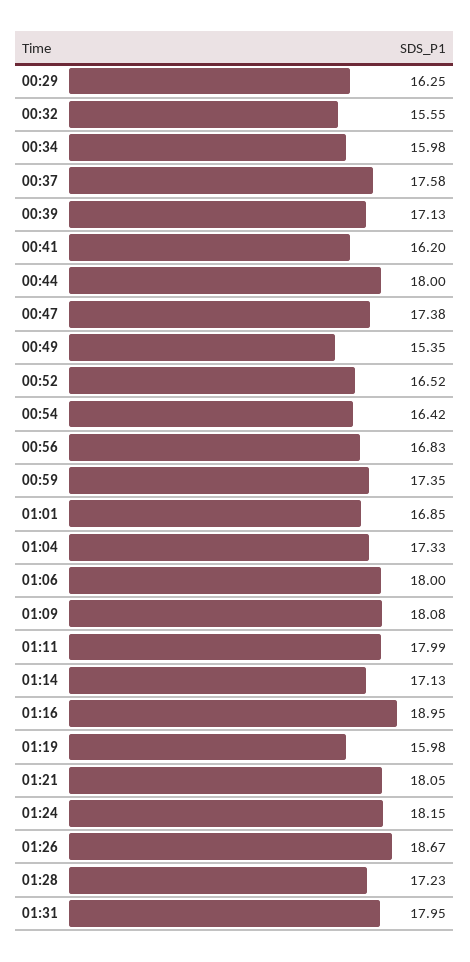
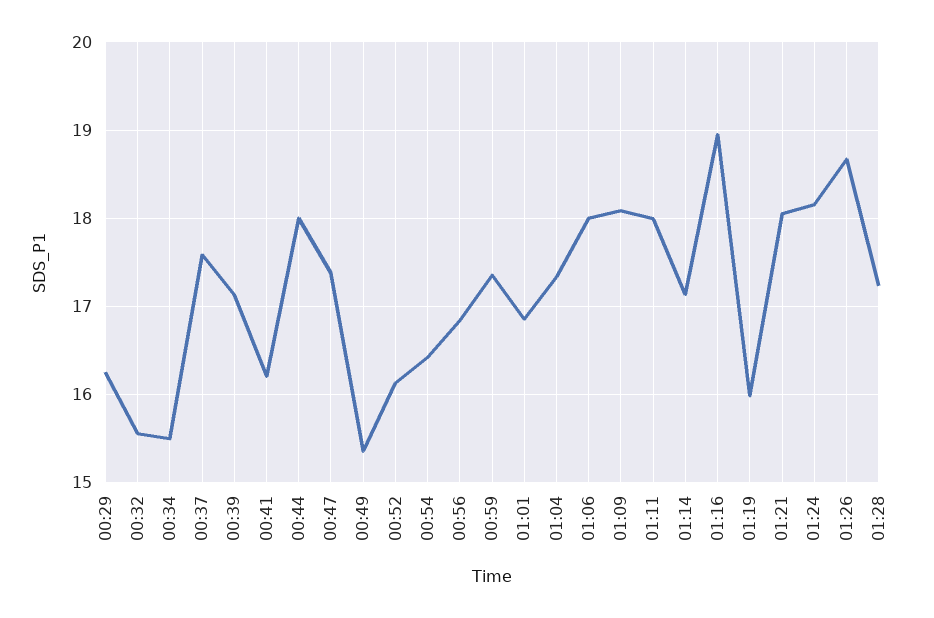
  {
    "00:29": 16.25,
    "00:32": 15.55,
-   "00:34": 15.98,
+   "00:34": 15.5,
    "00:37": 17.58,
    "00:39": 17.13,
    "00:41": 16.2,
    "00:44": 18,
    "00:47": 17.38,
    "00:49": 15.35,
-   "00:52": 16.52,
+   "00:52": 16.1,
    "00:54": 16.42,
    "00:56": 16.83,
    "00:59": 17.35,
    "01:01": 16.85,
    "01:04": 17.33,
    "01:06": 18,
    "01:09": 18.08,
    "01:11": 17.99,
    "01:14": 17.13,
    "01:16": 18.95,
    "01:19": 15.98,
    "01:21": 18.05,
    "01:24": 18.15,
    "01:26": 18.67,
-   "01:28": 17.23,
+   "01:28": 17.23
-   "01:31": 17.95
  }

